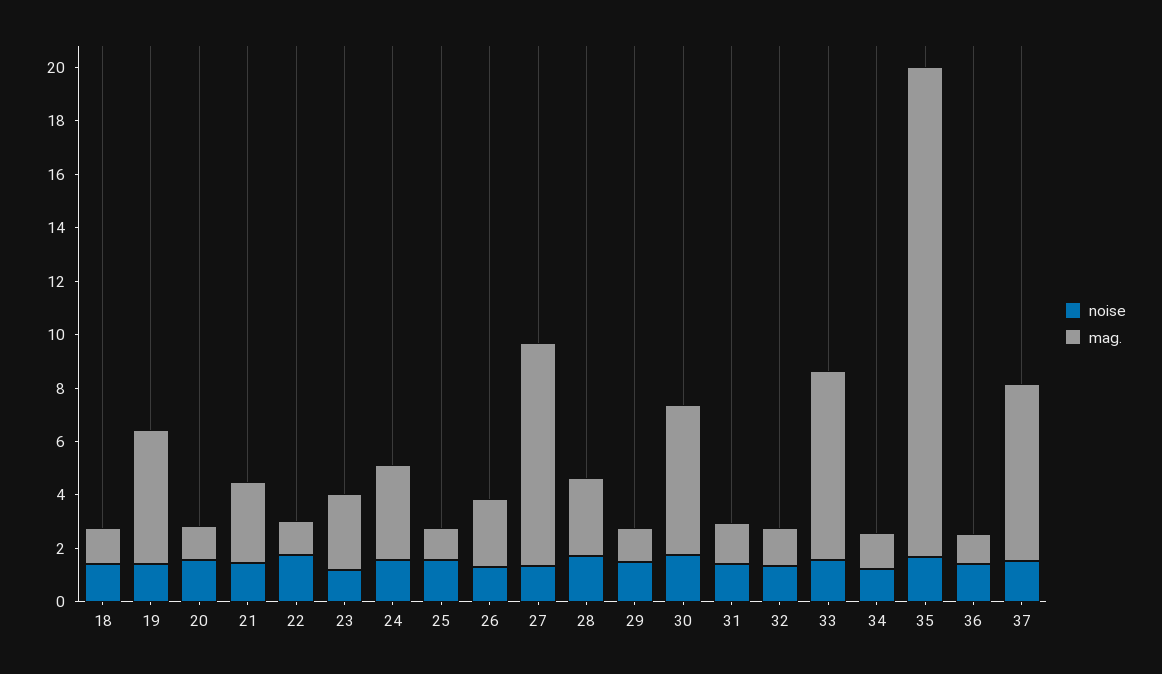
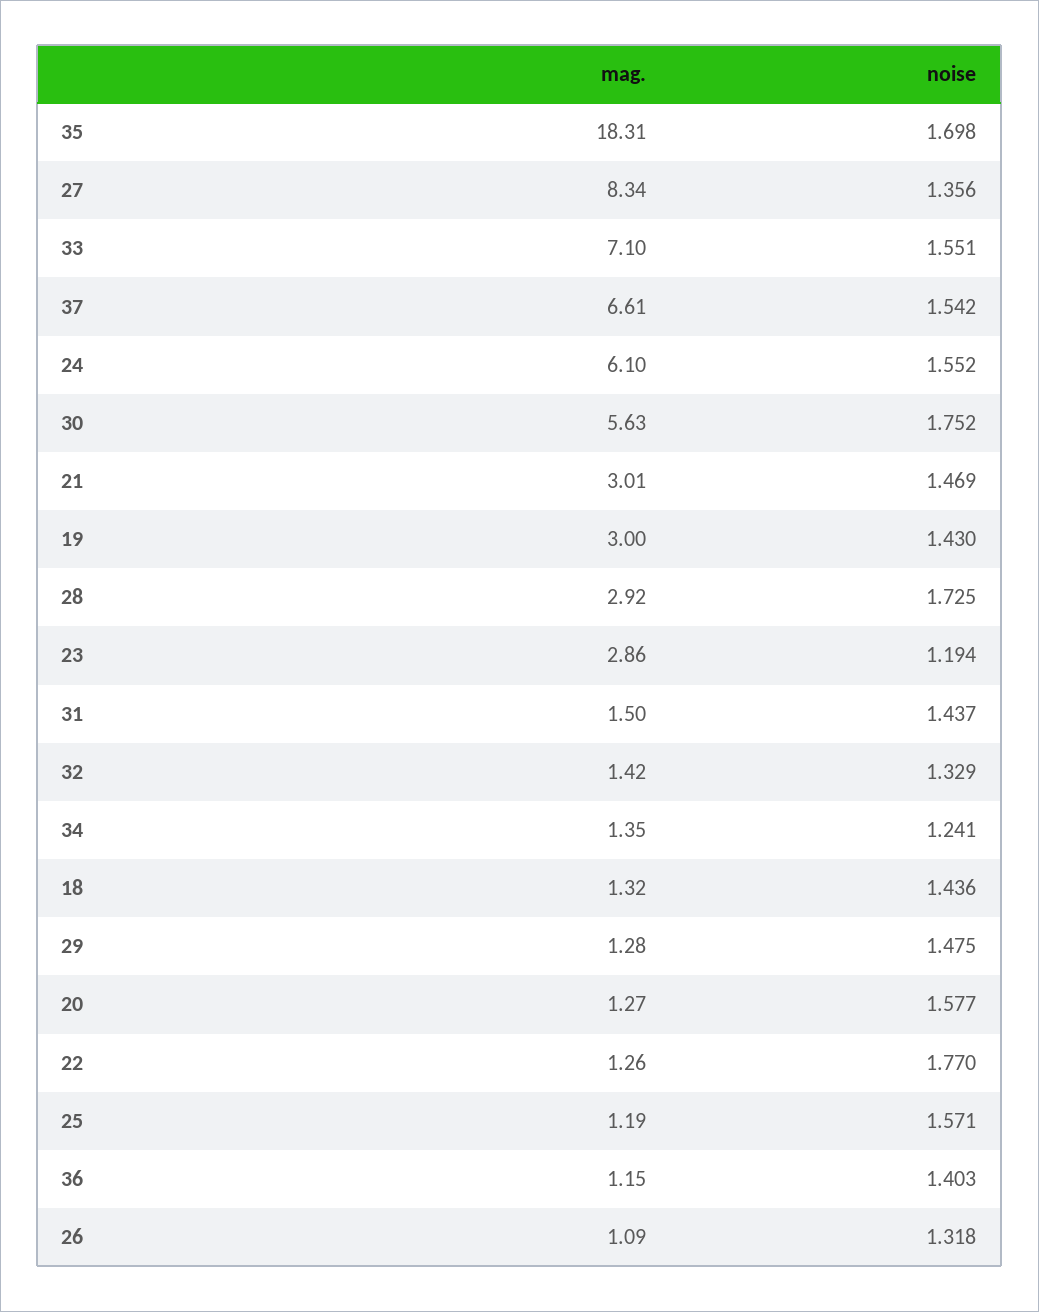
  {
    "noise": {
      "18": 1.436,
      "19": 1.43,
      "20": 1.577,
      "21": 1.469,
      "22": 1.77,
      "23": 1.194,
      "24": 1.552,
      "25": 1.571,
      "26": 1.318,
      "27": 1.356,
      "28": 1.725,
      "29": 1.475,
      "30": 1.752,
      "31": 1.437,
      "32": 1.329,
      "33": 1.551,
      "34": 1.241,
      "35": 1.698,
      "36": 1.403,
      "37": 1.542
    },
    "mag.": {
      "18": 1.32,
-     "19": 5,
+     "19": 3,
      "20": 1.27,
      "21": 3.01,
      "22": 1.26,
      "23": 2.86,
-     "24": 3.5,
+     "24": 6.1,
      "25": 1.19,
-     "26": 2.5,
+     "26": 1.09,
      "27": 8.34,
      "28": 2.92,
      "29": 1.28,
      "30": 5.63,
      "31": 1.5,
      "32": 1.42,
      "33": 7.1,
      "34": 1.35,
      "35": 18.31,
      "36": 1.15,
      "37": 6.61
    }
  }

